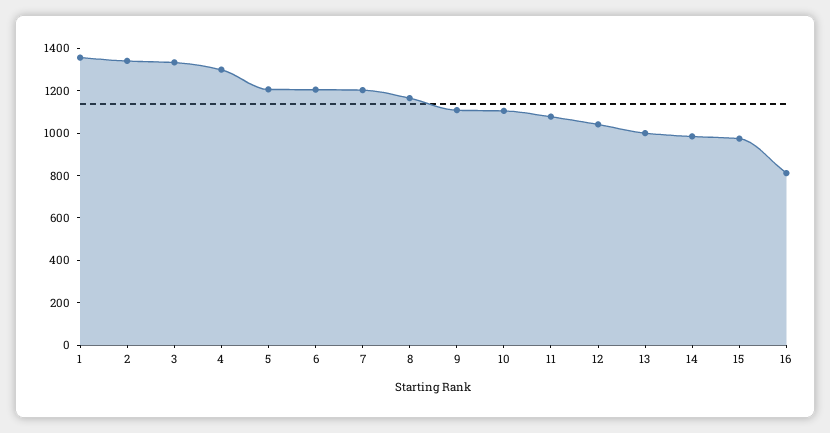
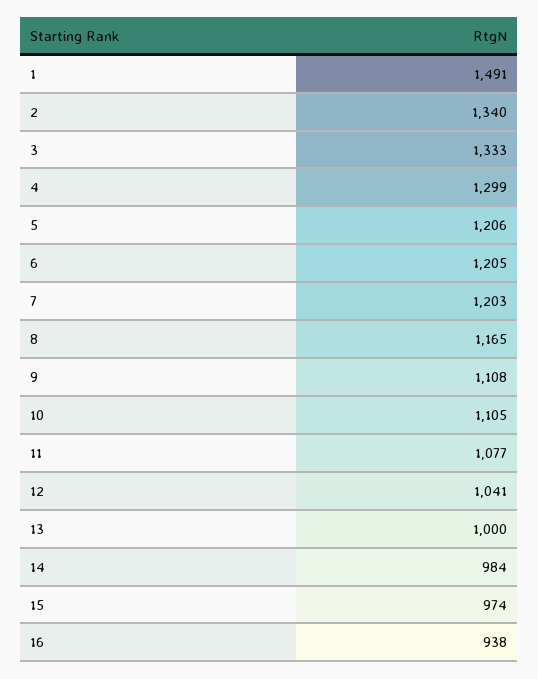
  {
-   "1": 1350,
+   "1": 1491,
    "2": 1340,
    "3": 1333,
    "4": 1299,
    "5": 1206,
    "6": 1205,
    "7": 1203,
    "8": 1165,
    "9": 1108,
    "10": 1105,
    "11": 1077,
    "12": 1041,
    "13": 1000,
    "14": 984,
    "15": 974,
-   "16": 800
+   "16": 938
  }

